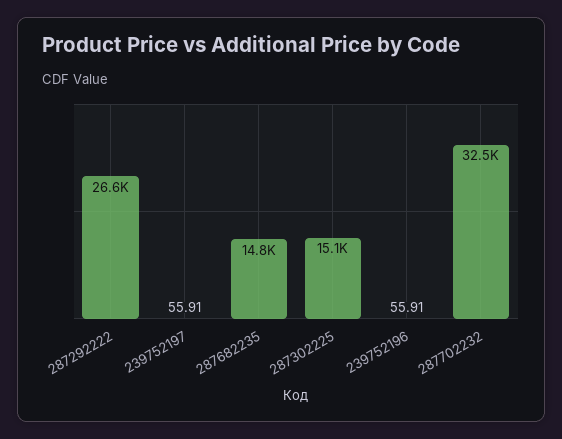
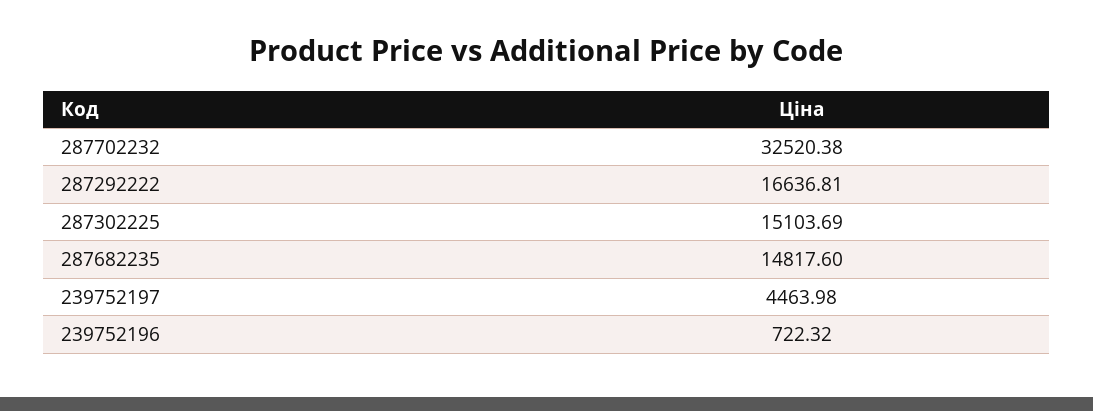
  {
-   "287292222": 26600,
+   "287292222": 16636.81,
-   "239752197": 55.91,
+   "239752197": 4463.98,
    "287682235": 14817.6,
    "287302225": 15103.69,
-   "239752196": 55.91,
+   "239752196": 722.32,
    "287702232": 32520.38
  }

